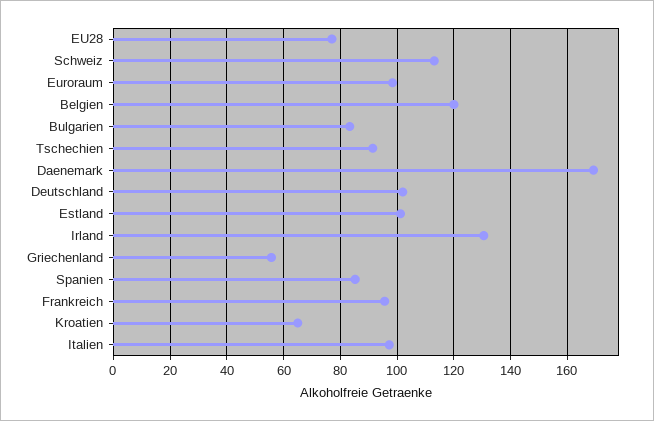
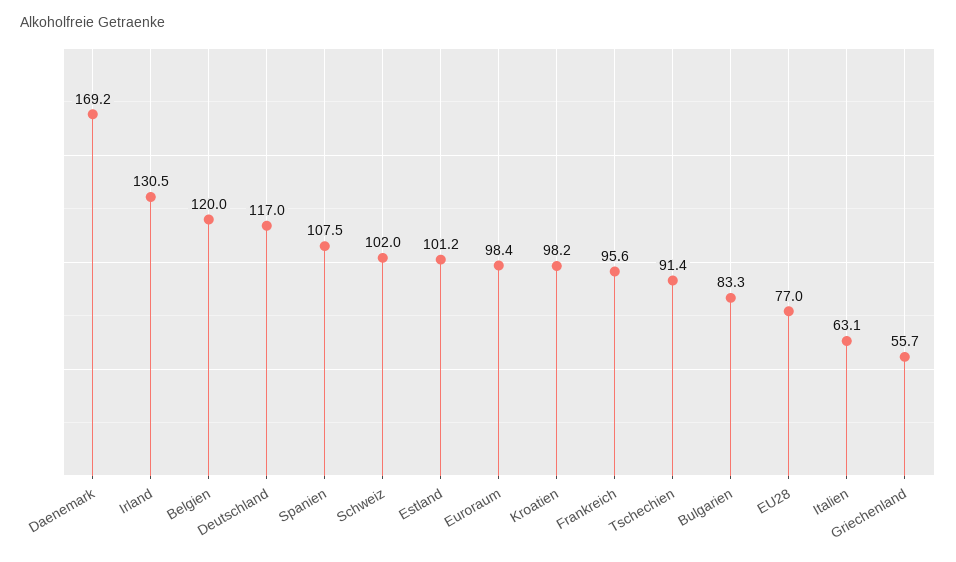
  {
    "EU28": 77,
-   "Schweiz": 112.5,
+   "Schweiz": 102,
    "Euroraum": 98.4,
    "Belgien": 120,
    "Bulgarien": 83.3,
    "Tschechien": 91.4,
    "Daenemark": 169.2,
-   "Deutschland": 102.5,
+   "Deutschland": 117,
    "Estland": 101.2,
    "Irland": 130.5,
    "Griechenland": 55.7,
-   "Spanien": 85,
+   "Spanien": 107.5,
    "Frankreich": 95.6,
-   "Kroatien": 65,
+   "Kroatien": 98.2,
-   "Italien": 97.5
+   "Italien": 63.1
  }

